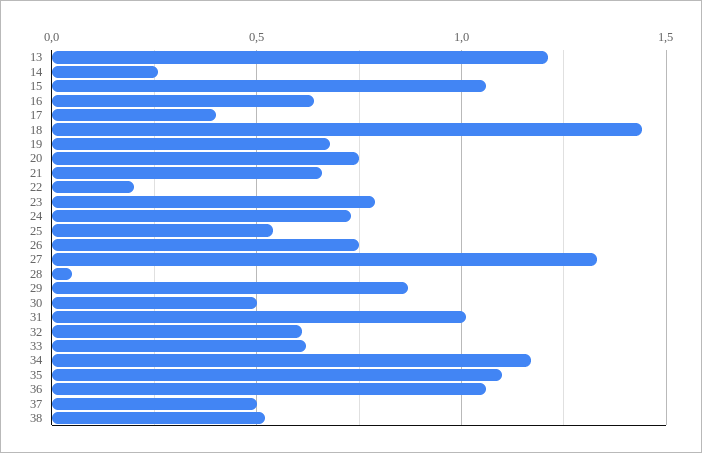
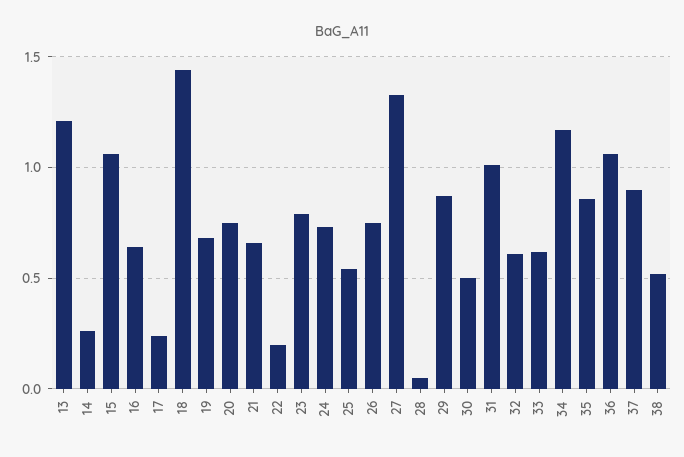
  {
    "13": 1.2,
    "14": 0.25,
    "15": 1.05,
    "16": 0.65,
-   "17": 0.4,
+   "17": 0.25,
    "18": 1.45,
    "19": 0.7,
    "20": 0.75,
    "21": 0.65,
    "22": 0.2,
    "23": 0.8,
    "24": 0.75,
    "25": 0.55,
    "26": 0.75,
    "27": 1.35,
    "28": 0.05,
    "29": 0.85,
    "30": 0.5,
    "31": 1,
    "32": 0.6,
    "33": 0.6,
    "34": 1.15,
-   "35": 1.1,
+   "35": 0.85,
    "36": 1.05,
-   "37": 0.5,
+   "37": 0.9,
    "38": 0.5
  }

